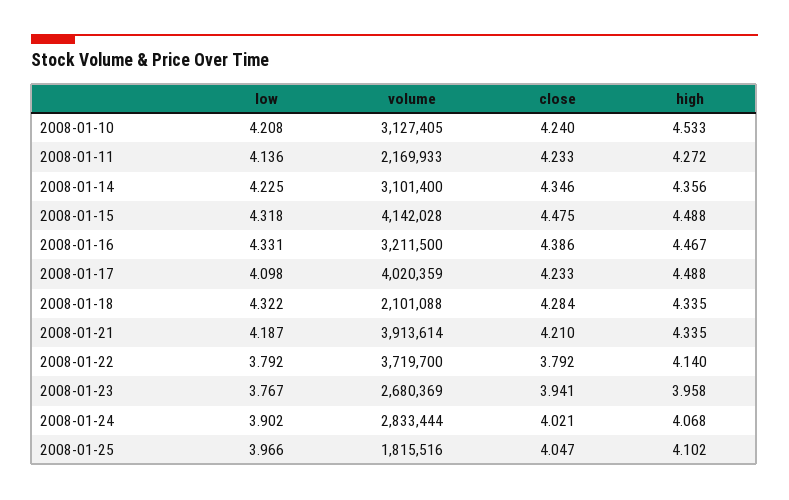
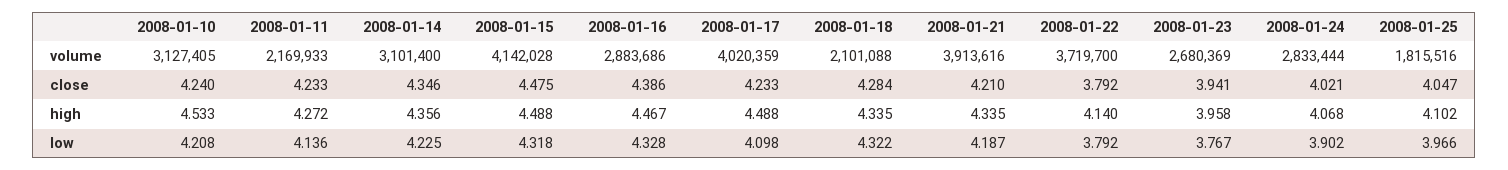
  {
    "low": {
      "2008-01-10": 4.208,
      "2008-01-11": 4.136,
      "2008-01-14": 4.225,
      "2008-01-15": 4.318,
-     "2008-01-16": 4.331,
+     "2008-01-16": 4.328,
      "2008-01-17": 4.098,
      "2008-01-18": 4.322,
      "2008-01-21": 4.187,
      "2008-01-22": 3.792,
      "2008-01-23": 3.767,
      "2008-01-24": 3.902,
      "2008-01-25": 3.966
    },
    "volume": {
      "2008-01-10": 3127405,
      "2008-01-11": 2169933,
      "2008-01-14": 3101400,
      "2008-01-15": 4142028,
-     "2008-01-16": 3211500,
+     "2008-01-16": 2883686,
      "2008-01-17": 4020359,
      "2008-01-18": 2101088,
-     "2008-01-21": 3913614,
+     "2008-01-21": 3913616,
      "2008-01-22": 3719700,
      "2008-01-23": 2680369,
      "2008-01-24": 2833444,
      "2008-01-25": 1815516
    },
    "close": {
      "2008-01-10": 4.24,
      "2008-01-11": 4.233,
      "2008-01-14": 4.346,
      "2008-01-15": 4.475,
      "2008-01-16": 4.386,
      "2008-01-17": 4.233,
      "2008-01-18": 4.284,
      "2008-01-21": 4.21,
      "2008-01-22": 3.792,
      "2008-01-23": 3.941,
      "2008-01-24": 4.021,
      "2008-01-25": 4.047
    },
    "high": {
      "2008-01-10": 4.533,
      "2008-01-11": 4.272,
      "2008-01-14": 4.356,
      "2008-01-15": 4.488,
      "2008-01-16": 4.467,
      "2008-01-17": 4.488,
      "2008-01-18": 4.335,
      "2008-01-21": 4.335,
      "2008-01-22": 4.14,
      "2008-01-23": 3.958,
      "2008-01-24": 4.068,
      "2008-01-25": 4.102
    }
  }

